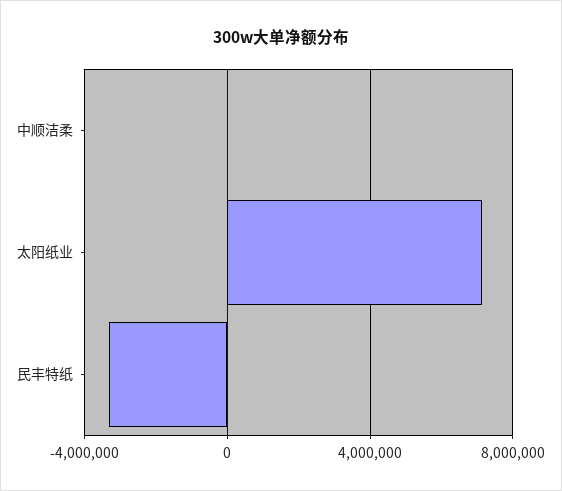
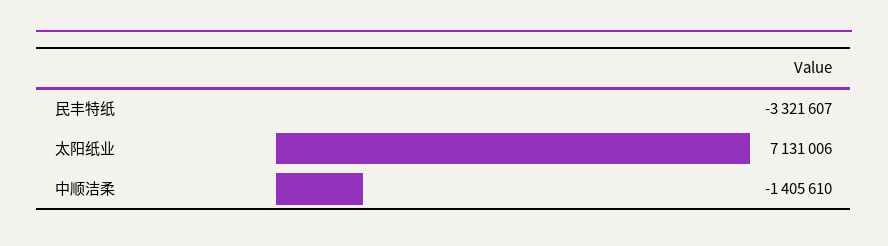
  {
-   "中顺洁柔": 0,
+   "中顺洁柔": -1405610,
    "太阳纸业": 7131006,
    "民丰特纸": -3321607
  }

